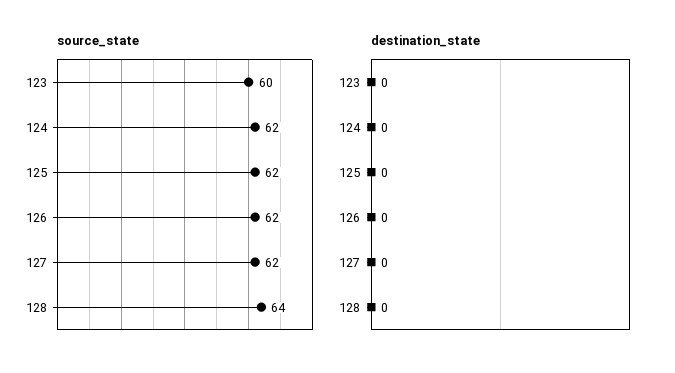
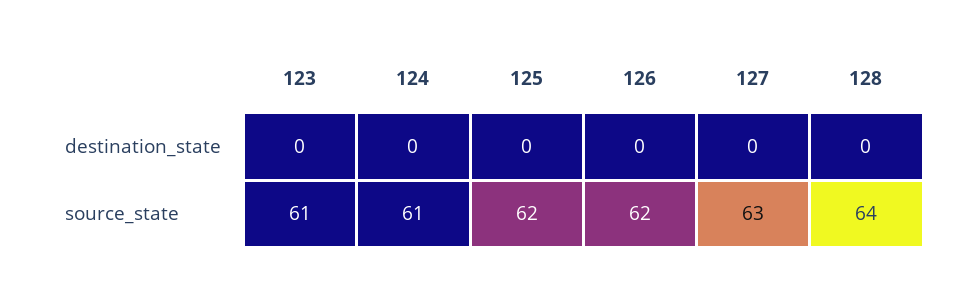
  {
    "source_state": {
-     "123": 60,
+     "123": 61,
-     "124": 62,
+     "124": 61,
      "125": 62,
      "126": 62,
-     "127": 62,
+     "127": 63,
      "128": 64
    },
    "destination_state": {
      "123": 0,
      "124": 0,
      "125": 0,
      "126": 0,
      "127": 0,
      "128": 0
    }
  }

